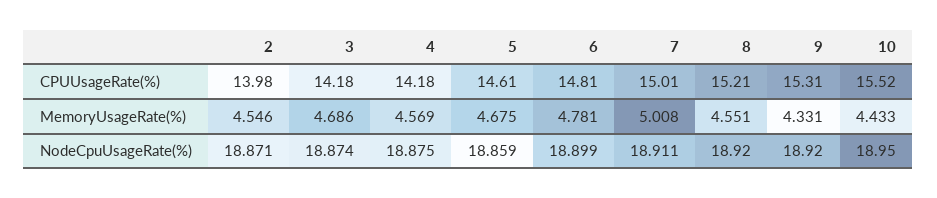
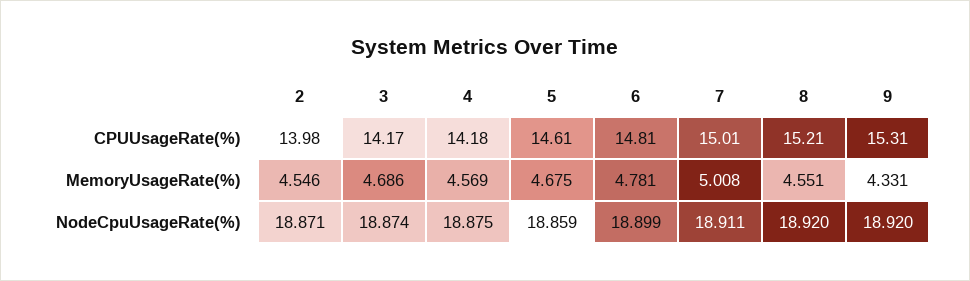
  {
    "2": {
      "CPUUsageRate(%)": 13.98,
      "MemoryUsageRate(%)": 4.546,
      "NodeCpuUsageRate(%)": 18.871
    },
    "3": {
-     "CPUUsageRate(%)": 14.18,
+     "CPUUsageRate(%)": 14.17,
      "MemoryUsageRate(%)": 4.686,
      "NodeCpuUsageRate(%)": 18.874
    },
    "4": {
      "CPUUsageRate(%)": 14.18,
      "MemoryUsageRate(%)": 4.569,
      "NodeCpuUsageRate(%)": 18.875
    },
    "5": {
      "CPUUsageRate(%)": 14.61,
      "MemoryUsageRate(%)": 4.675,
      "NodeCpuUsageRate(%)": 18.859
    },
    "6": {
      "CPUUsageRate(%)": 14.81,
      "MemoryUsageRate(%)": 4.781,
      "NodeCpuUsageRate(%)": 18.899
    },
    "7": {
      "CPUUsageRate(%)": 15.01,
      "MemoryUsageRate(%)": 5.008,
      "NodeCpuUsageRate(%)": 18.911
    },
    "8": {
      "CPUUsageRate(%)": 15.21,
      "MemoryUsageRate(%)": 4.551,
      "NodeCpuUsageRate(%)": 18.92
    },
    "9": {
      "CPUUsageRate(%)": 15.31,
      "MemoryUsageRate(%)": 4.331,
      "NodeCpuUsageRate(%)": 18.92
-   },
+   }
-   "10": {
-     "CPUUsageRate(%)": 15.52,
-     "MemoryUsageRate(%)": 4.433,
-     "NodeCpuUsageRate(%)": 18.95
-   }
  }

